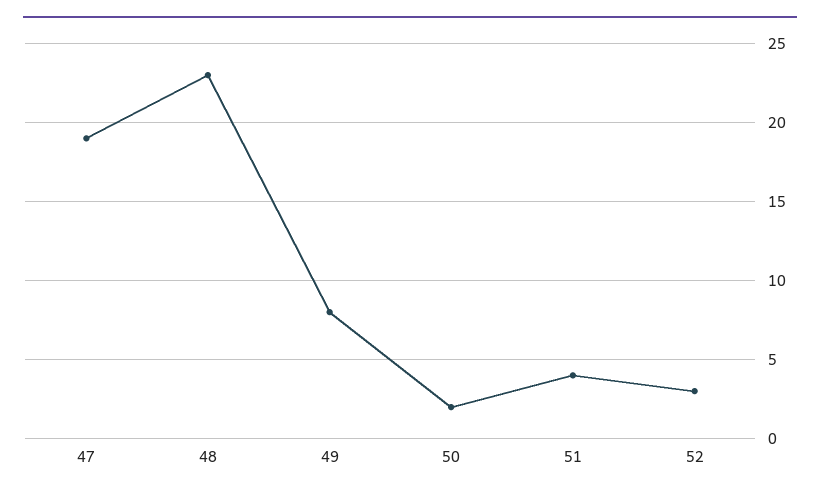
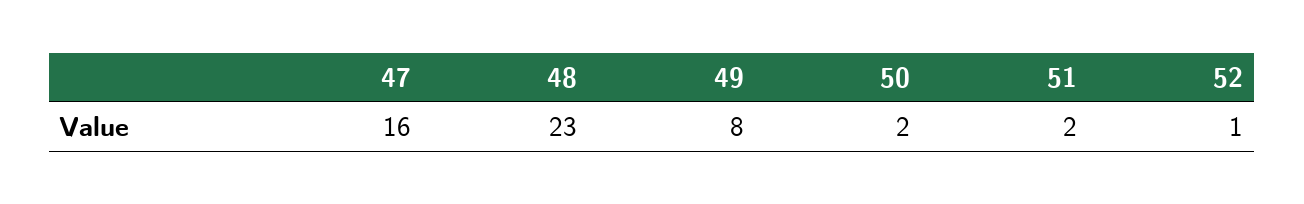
  {
-   "47": 19,
+   "47": 16,
    "48": 23,
    "49": 8,
    "50": 2,
-   "51": 4,
+   "51": 2,
-   "52": 3
+   "52": 1
  }

